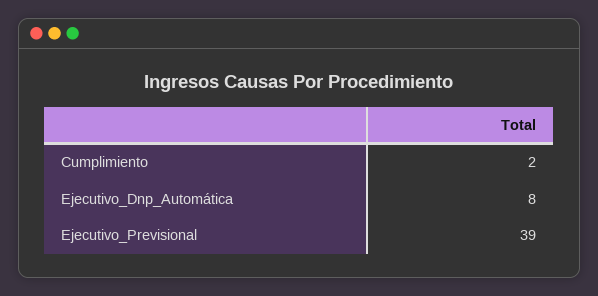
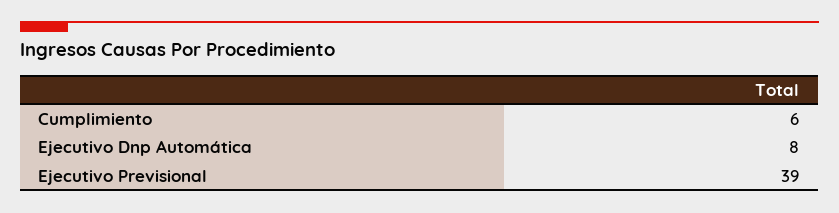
  {
-   "Cumplimiento": 2,
+   "Cumplimiento": 6,
    "Ejecutivo_Dnp_Automática": 8,
    "Ejecutivo_Previsional": 39
  }

